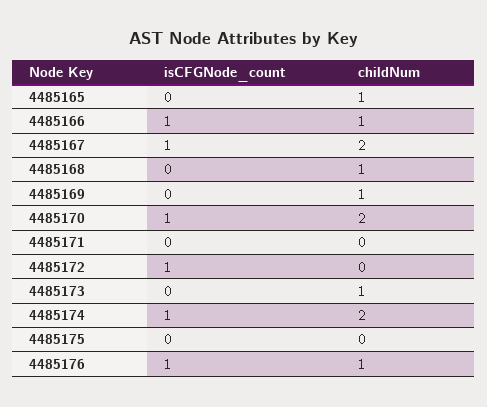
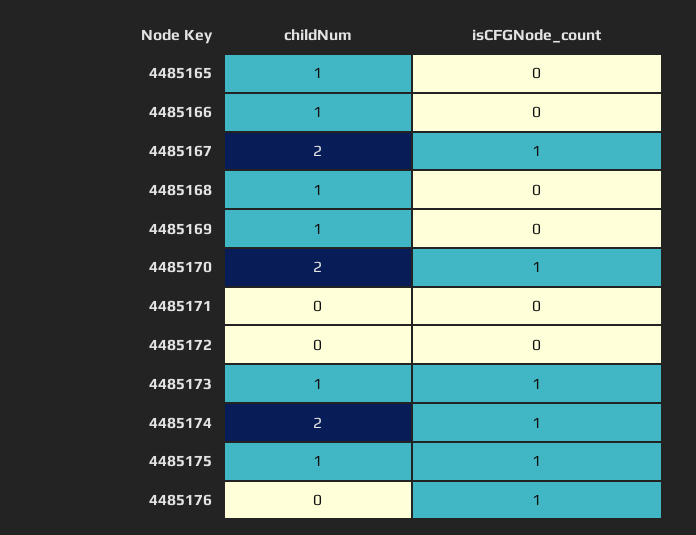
  {
    "isCFGNode_count": {
      "4485165": 0,
-     "4485166": 1,
+     "4485166": 0,
      "4485167": 1,
      "4485168": 0,
      "4485169": 0,
      "4485170": 1,
      "4485171": 0,
-     "4485172": 1,
+     "4485172": 0,
-     "4485173": 0,
+     "4485173": 1,
      "4485174": 1,
-     "4485175": 0,
+     "4485175": 1,
      "4485176": 1
    },
    "childNum": {
      "4485165": 1,
      "4485166": 1,
      "4485167": 2,
      "4485168": 1,
      "4485169": 1,
      "4485170": 2,
      "4485171": 0,
      "4485172": 0,
      "4485173": 1,
      "4485174": 2,
-     "4485175": 0,
+     "4485175": 1,
-     "4485176": 1
+     "4485176": 0
    }
  }

